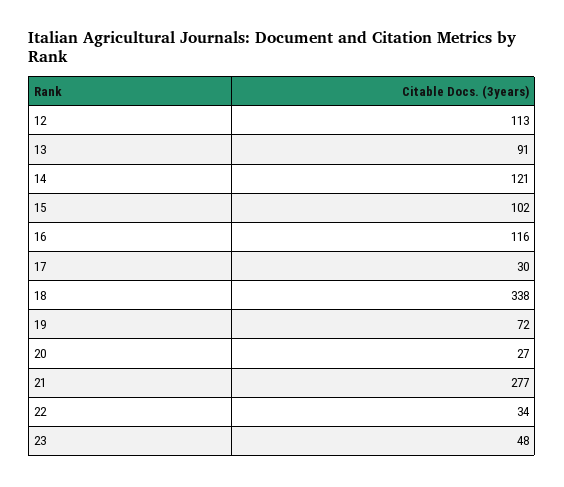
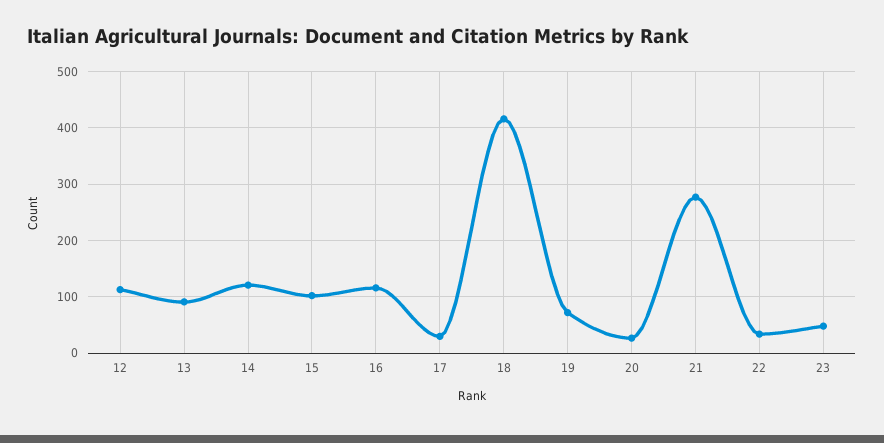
  {
    "12": 113,
    "13": 91,
    "14": 121,
    "15": 102,
    "16": 116,
    "17": 30,
-   "18": 338,
+   "18": 420,
    "19": 72,
    "20": 27,
    "21": 277,
    "22": 34,
    "23": 48
  }

